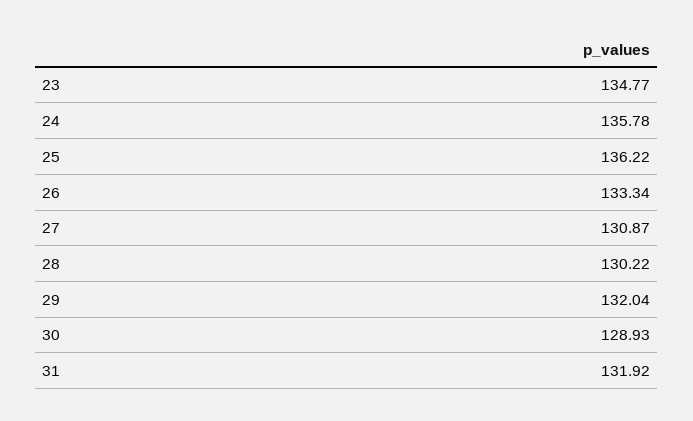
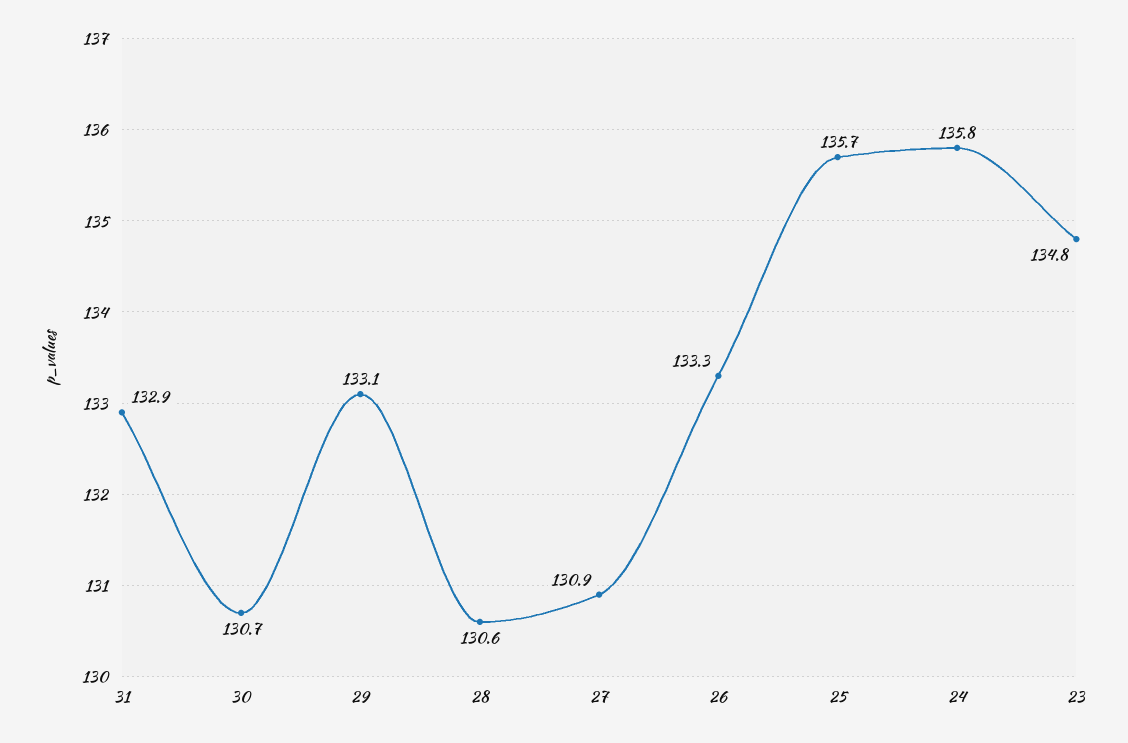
  {
    "23": 134.77,
    "24": 135.78,
-   "25": 136.22,
+   "25": 135.7,
    "26": 133.34,
    "27": 130.87,
-   "28": 130.22,
+   "28": 130.6,
-   "29": 132.04,
+   "29": 133.1,
-   "30": 128.93,
+   "30": 130.7,
-   "31": 131.92
+   "31": 132.9
  }

